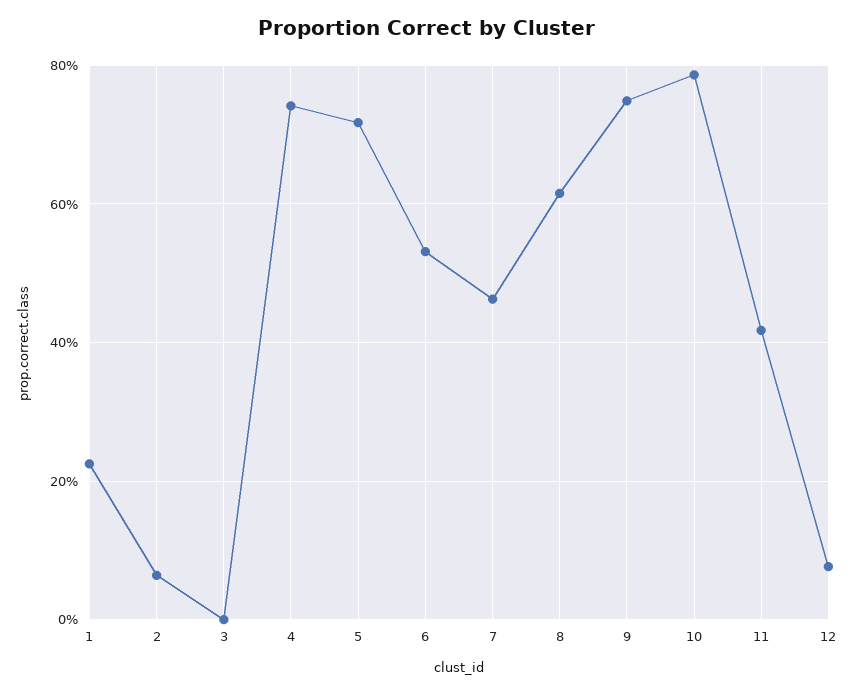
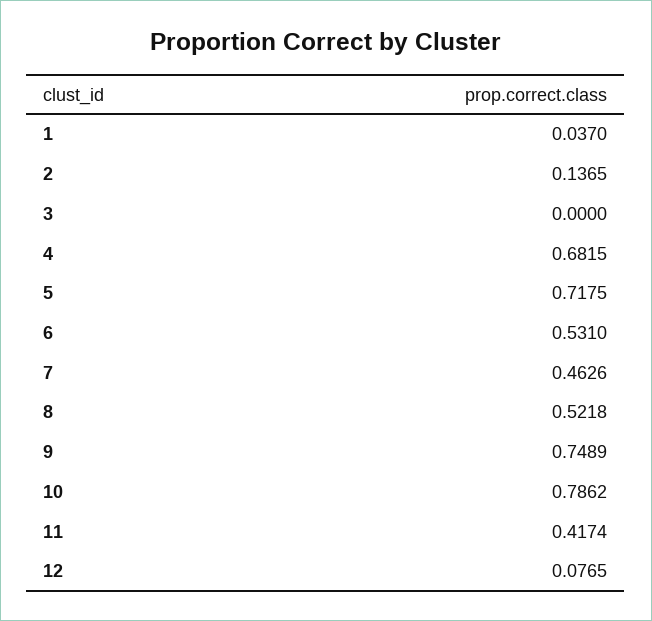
  {
-   "1": 0.22,
+   "1": 0.037,
-   "2": 0.06,
+   "2": 0.1365,
    "3": 0,
-   "4": 0.74,
+   "4": 0.6815,
    "5": 0.7175,
    "6": 0.531,
    "7": 0.4626,
-   "8": 0.62,
+   "8": 0.5218,
    "9": 0.7489,
    "10": 0.7862,
    "11": 0.4174,
    "12": 0.0765
  }

